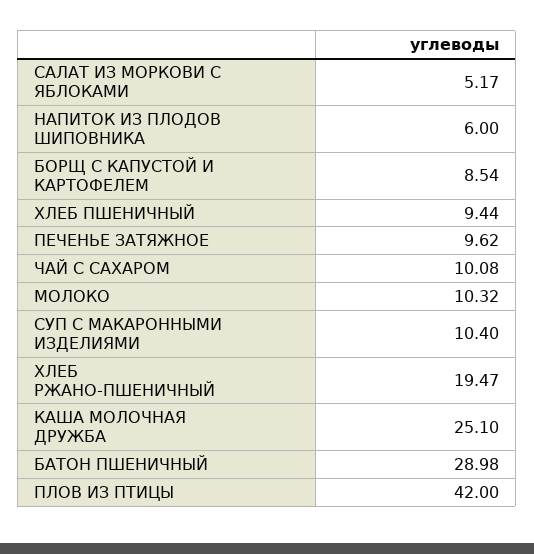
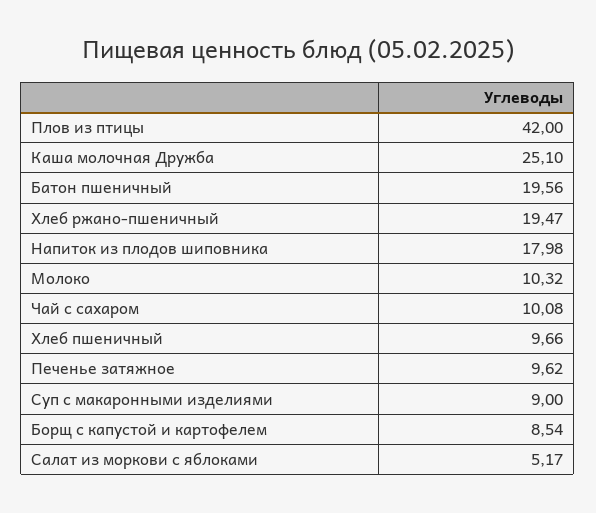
  {
    "САЛАТ ИЗ МОРКОВИ С ЯБЛОКАМИ": 5.17,
-   "НАПИТОК ИЗ ПЛОДОВ ШИПОВНИКА": 6,
+   "НАПИТОК ИЗ ПЛОДОВ ШИПОВНИКА": 17.98,
    "БОРЩ С КАПУСТОЙ И КАРТОФЕЛЕМ": 8.54,
-   "ХЛЕБ ПШЕНИЧНЫЙ": 9.44,
+   "ХЛЕБ ПШЕНИЧНЫЙ": 9.66,
    "ПЕЧЕНЬЕ ЗАТЯЖНОЕ": 9.62,
    "ЧАЙ С САХАРОМ": 10.08,
    "МОЛОКО": 10.32,
-   "СУП С МАКАРОННЫМИ ИЗДЕЛИЯМИ": 10.4,
+   "СУП С МАКАРОННЫМИ ИЗДЕЛИЯМИ": 9,
    "ХЛЕБ РЖАНО-ПШЕНИЧНЫЙ": 19.47,
    "КАША МОЛОЧНАЯ ДРУЖБА": 25.1,
-   "БАТОН ПШЕНИЧНЫЙ": 28.98,
+   "БАТОН ПШЕНИЧНЫЙ": 19.56,
    "ПЛОВ ИЗ ПТИЦЫ": 42
  }

